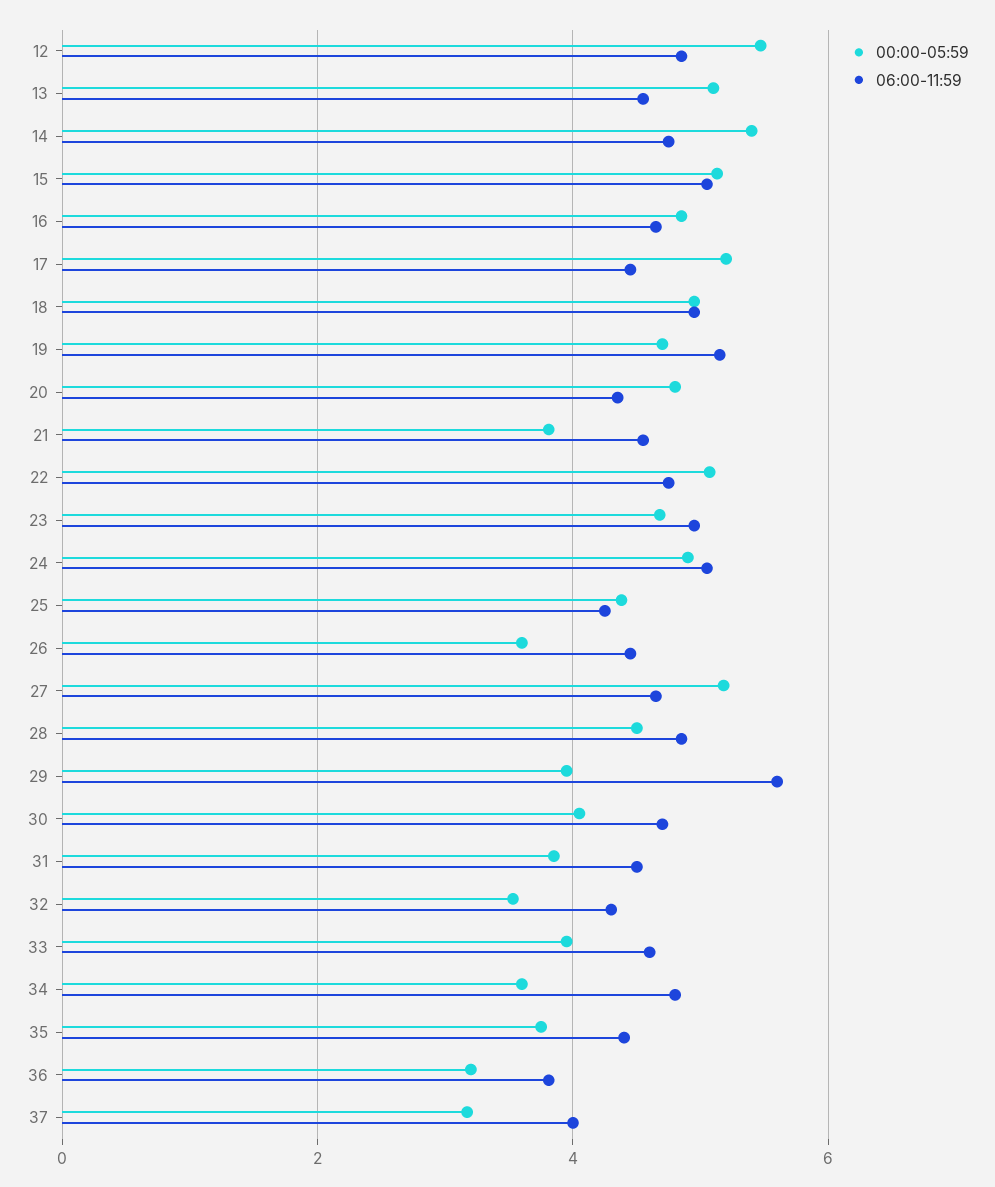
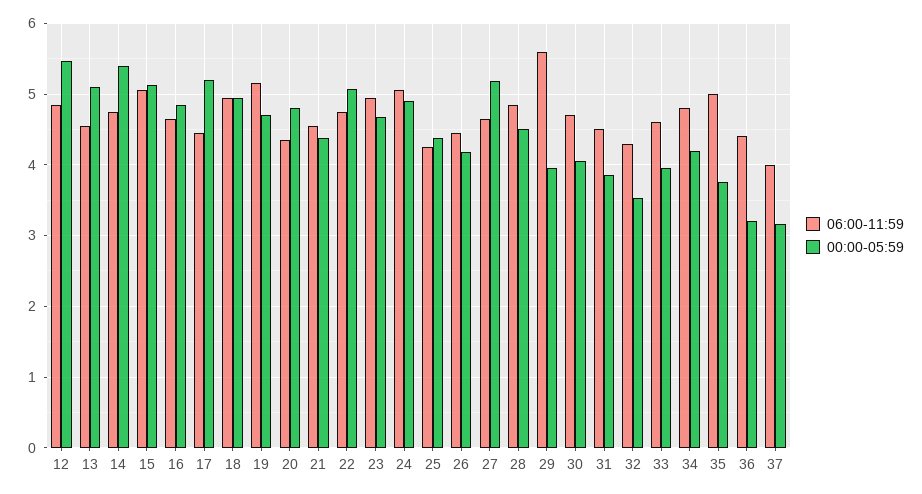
  {
    "00:00-05:59": {
      "12": 5.5,
      "13": 5.1,
      "14": 5.4,
      "15": 5.1,
      "16": 4.9,
      "17": 5.2,
      "18": 5,
      "19": 4.7,
      "20": 4.8,
-     "21": 3.8,
+     "21": 4.4,
      "22": 5.1,
      "23": 4.7,
      "24": 4.9,
      "25": 4.4,
-     "26": 3.6,
+     "26": 4.2,
      "27": 5.2,
      "28": 4.5,
      "29": 4,
      "30": 4.1,
      "31": 3.9,
      "32": 3.5,
      "33": 4,
-     "34": 3.6,
+     "34": 4.2,
      "35": 3.8,
      "36": 3.2,
      "37": 3.2
    },
    "06:00-11:59": {
      "12": 4.9,
      "13": 4.6,
      "14": 4.8,
      "15": 5.1,
      "16": 4.7,
      "17": 4.5,
      "18": 5,
      "19": 5.2,
      "20": 4.4,
      "21": 4.6,
      "22": 4.8,
      "23": 5,
      "24": 5.1,
      "25": 4.3,
      "26": 4.5,
      "27": 4.7,
      "28": 4.9,
      "29": 5.6,
      "30": 4.7,
      "31": 4.5,
      "32": 4.3,
      "33": 4.6,
      "34": 4.8,
-     "35": 4.4,
+     "35": 5,
-     "36": 3.8,
+     "36": 4.4,
      "37": 4
    }
  }

